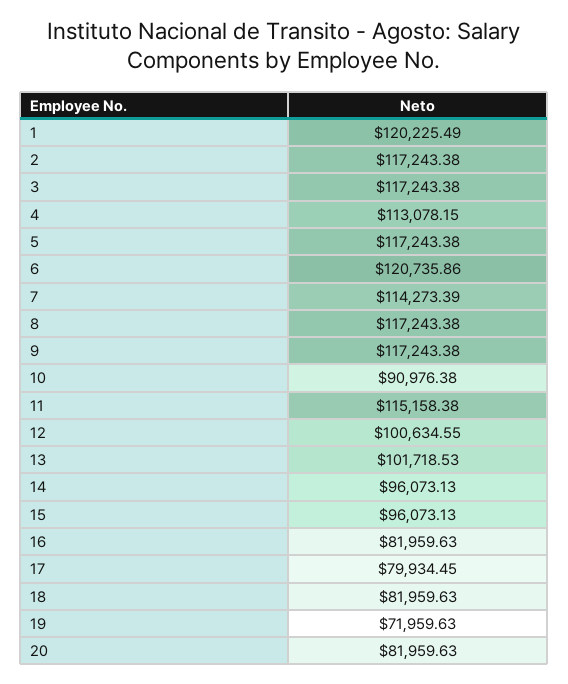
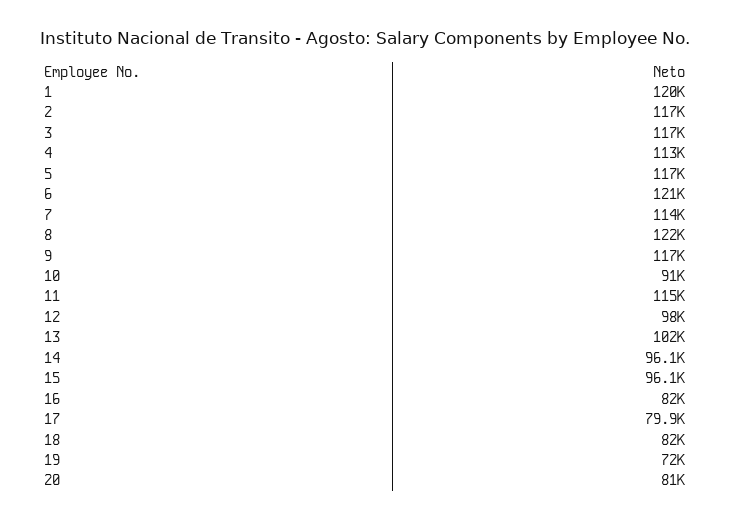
  {
    "1": 120225.49,
    "2": 117243.38,
    "3": 117243.38,
    "4": 113078.15,
    "5": 117243.38,
    "6": 120735.86,
    "7": 114273.39,
-   "8": 117243.38,
+   "8": 122000,
    "9": 117243.38,
    "10": 90976.38,
    "11": 115158.38,
-   "12": 100634.55,
+   "12": 98000,
    "13": 101718.53,
    "14": 96073.13,
    "15": 96073.13,
    "16": 81959.63,
    "17": 79934.45,
    "18": 81959.63,
    "19": 71959.63,
-   "20": 81959.63
+   "20": 81000
  }

